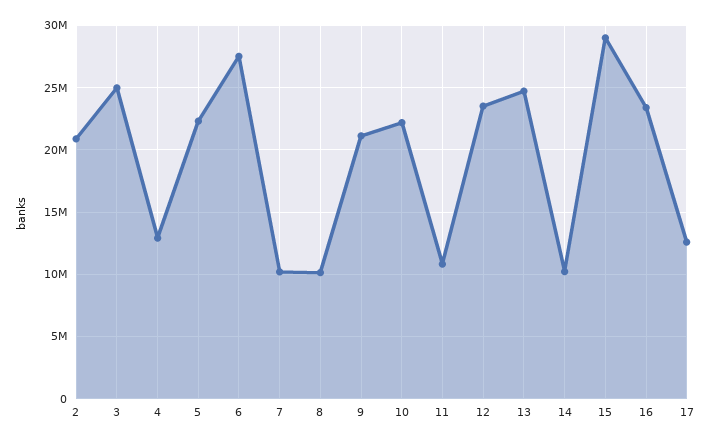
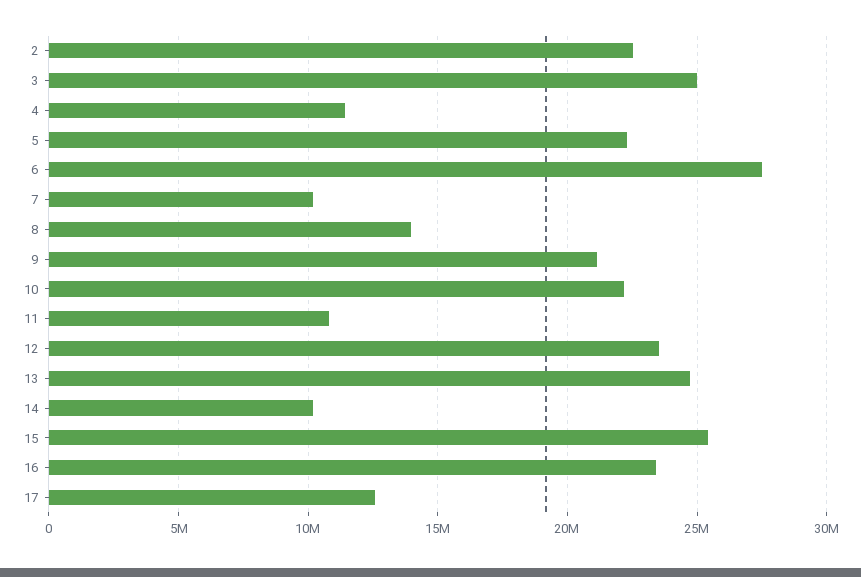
  {
-   "2": 21000000,
+   "2": 22500000,
    "3": 25000000,
-   "4": 13000000,
+   "4": 11500000,
    "5": 22500000,
    "6": 27500000,
    "7": 10000000,
-   "8": 10000000,
+   "8": 14000000,
    "9": 21000000,
    "10": 22000000,
    "11": 11000000,
    "12": 23500000,
    "13": 24500000,
    "14": 10000000,
-   "15": 29000000,
+   "15": 25500000,
    "16": 23500000,
    "17": 12500000
  }

